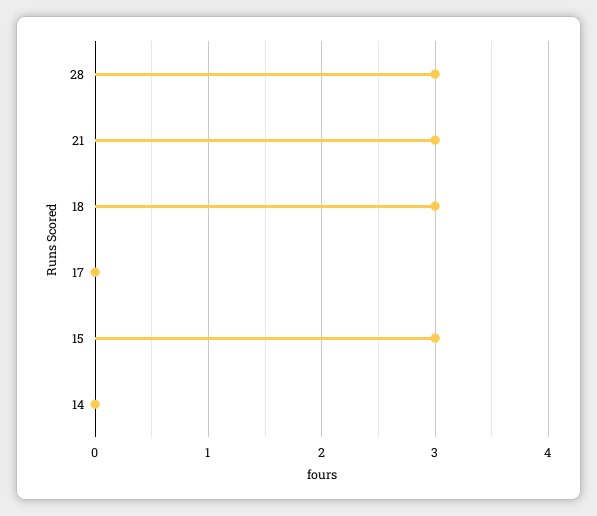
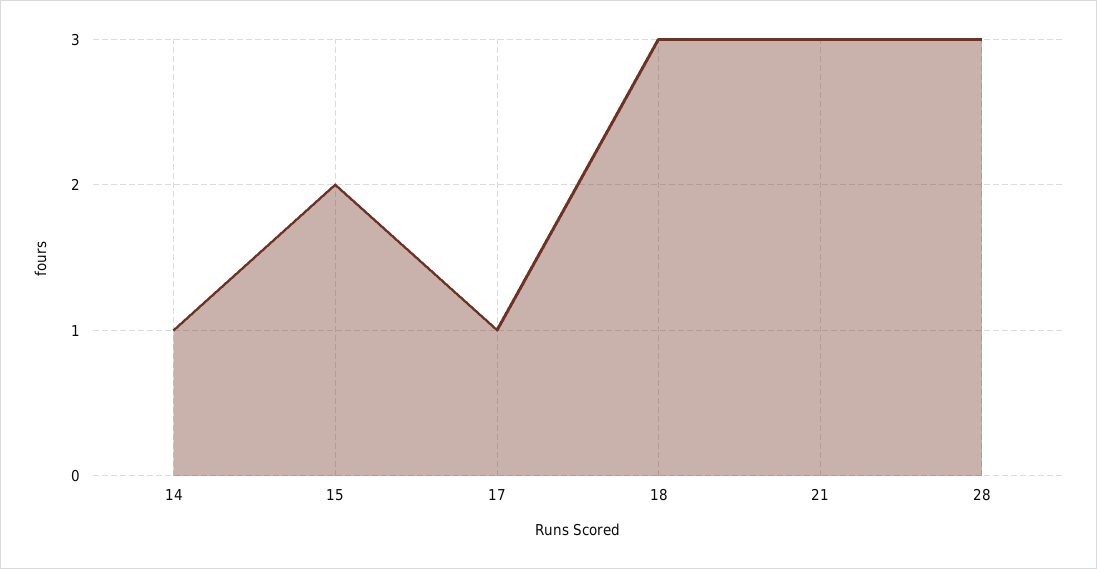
  {
    "28": 3,
    "21": 3,
    "18": 3,
-   "17": 0,
+   "17": 1,
-   "15": 3,
+   "15": 2,
-   "14": 0
+   "14": 1
  }

